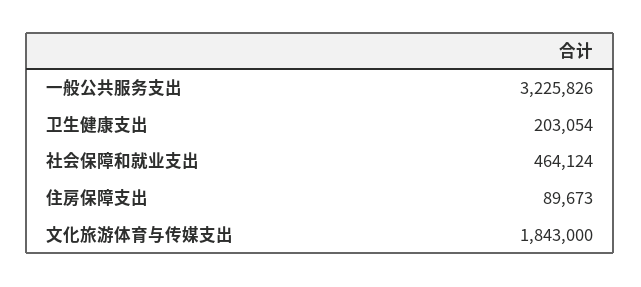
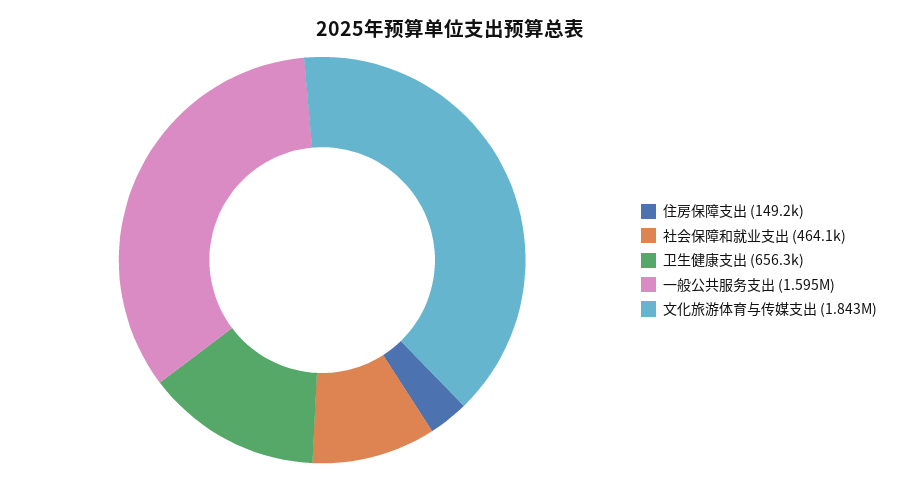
  {
-   "一般公共服务支出": 3225826,
+   "一般公共服务支出": 1595000,
-   "卫生健康支出": 203054,
+   "卫生健康支出": 656300,
    "社会保障和就业支出": 464124,
-   "住房保障支出": 89673,
+   "住房保障支出": 149200,
    "文化旅游体育与传媒支出": 1843000
  }

